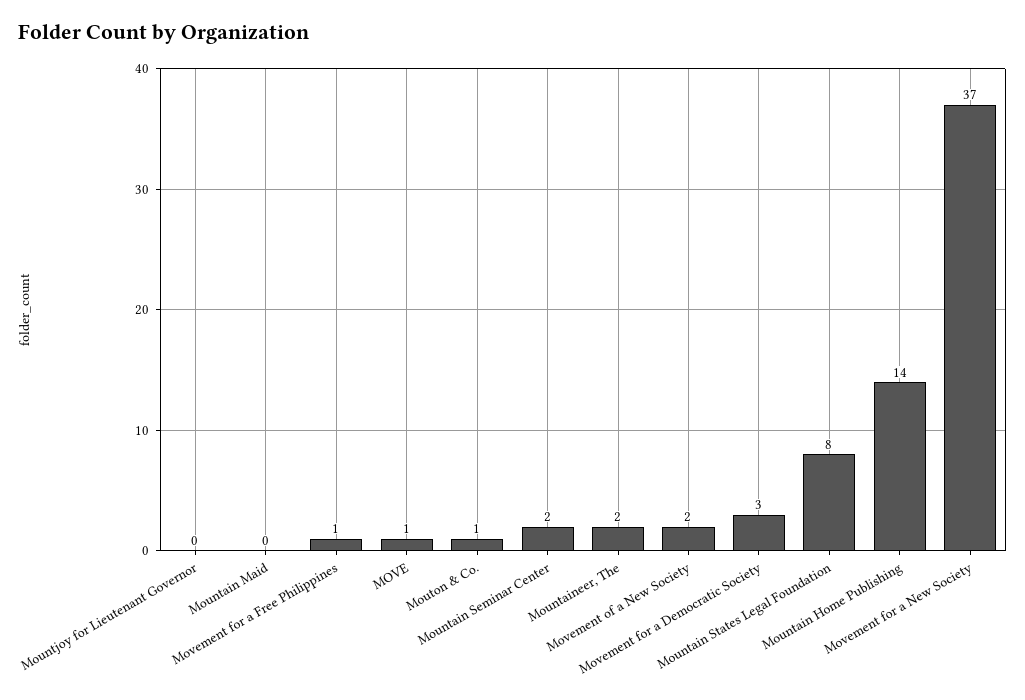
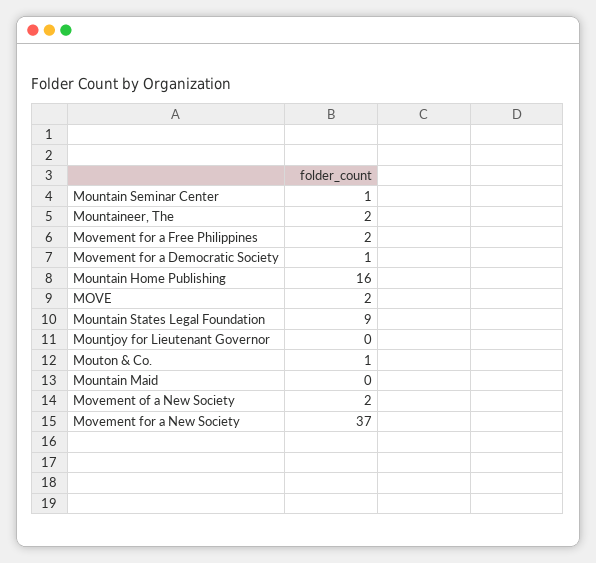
  {
    "Mountjoy for Lieutenant Governor": 0,
    "Mountain Maid": 0,
-   "Movement for a Free Philippines": 1,
+   "Movement for a Free Philippines": 2,
-   "MOVE": 1,
+   "MOVE": 2,
    "Mouton & Co.": 1,
-   "Mountain Seminar Center": 2,
+   "Mountain Seminar Center": 1,
    "Mountaineer, The": 2,
    "Movement of a New Society": 2,
-   "Movement for a Democratic Society": 3,
+   "Movement for a Democratic Society": 1,
-   "Mountain States Legal Foundation": 8,
+   "Mountain States Legal Foundation": 9,
-   "Mountain Home Publishing": 14,
+   "Mountain Home Publishing": 16,
    "Movement for a New Society": 37
  }

